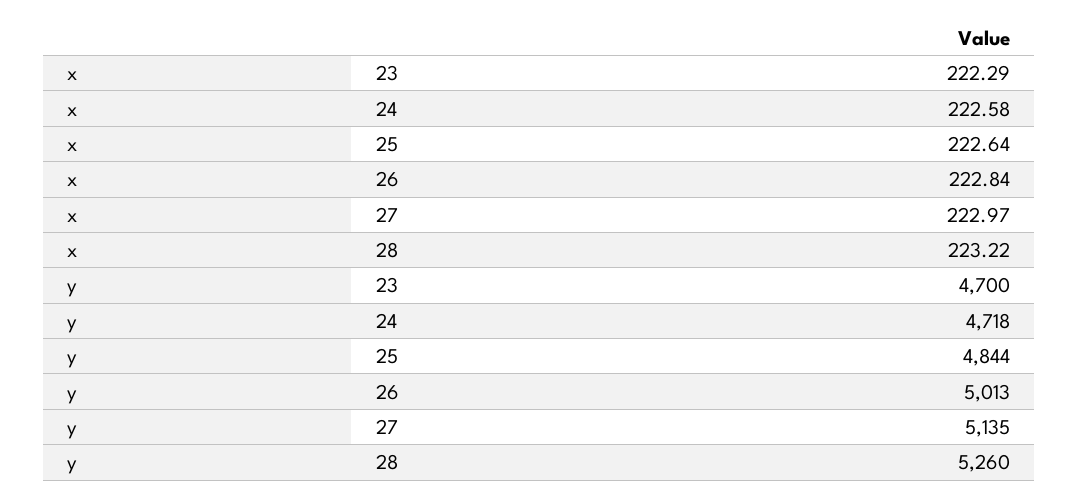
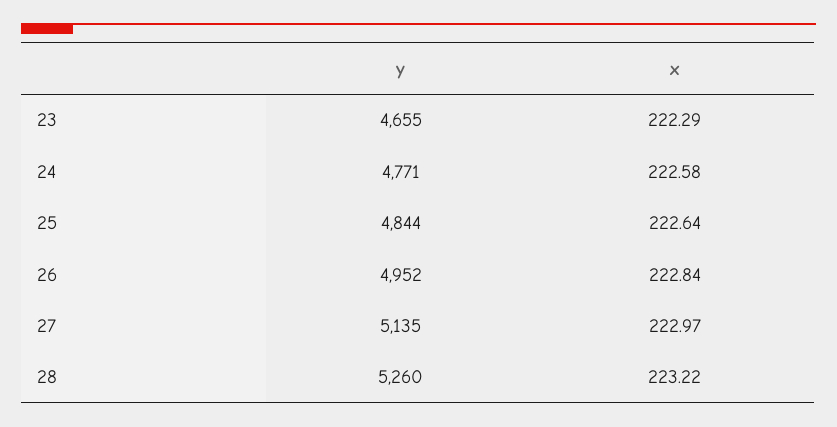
  {
    "x": {
      "23": 222.29,
      "24": 222.58,
      "25": 222.64,
      "26": 222.84,
      "27": 222.97,
      "28": 223.22
    },
    "y": {
-     "23": 4700,
+     "23": 4655,
-     "24": 4718,
+     "24": 4771,
      "25": 4844,
-     "26": 5013,
+     "26": 4952,
      "27": 5135,
      "28": 5260
    }
  }

